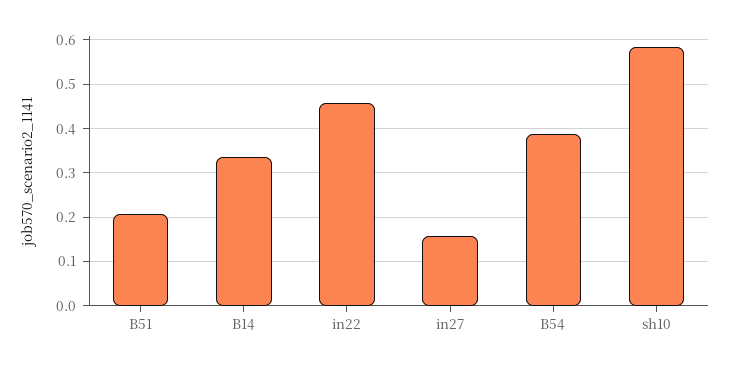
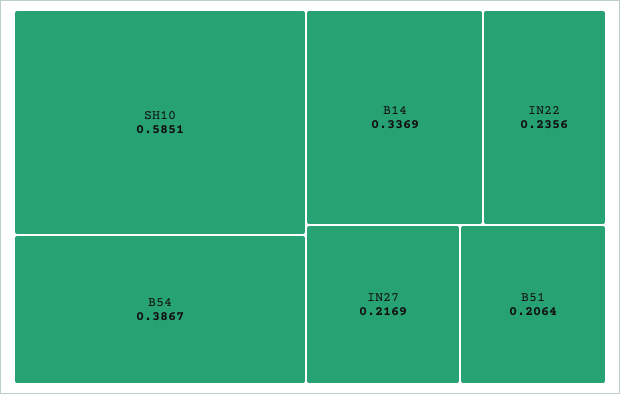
  {
    "B51": 0.2064,
    "B14": 0.3369,
-   "in22": 0.46,
+   "in22": 0.2356,
-   "in27": 0.16,
+   "in27": 0.2169,
    "B54": 0.3867,
    "sh10": 0.5851
  }

